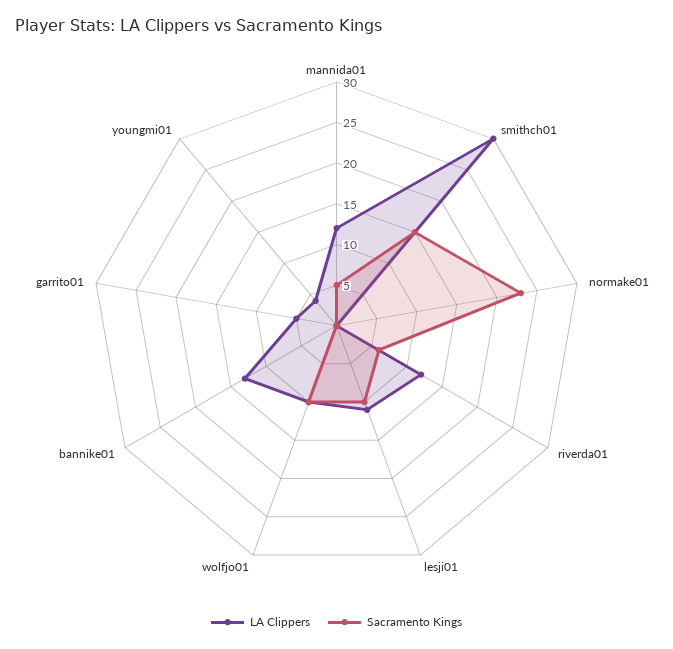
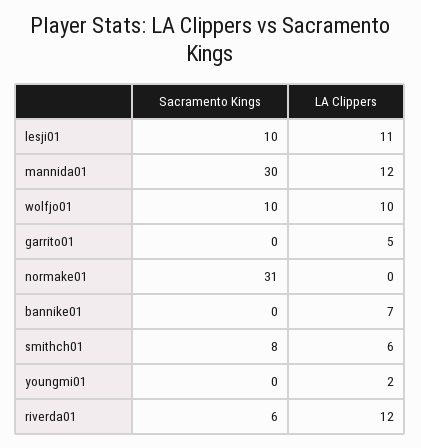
  {
    "LA Clippers": {
      "mannida01": 12,
-     "smithch01": 30,
+     "smithch01": 6,
      "normake01": 0,
      "riverda01": 12,
      "lesji01": 11,
      "wolfjo01": 10,
-     "bannike01": 13,
+     "bannike01": 7,
      "garrito01": 5,
-     "youngmi01": 4
+     "youngmi01": 2
    },
    "Sacramento Kings": {
-     "mannida01": 5,
+     "mannida01": 30,
-     "smithch01": 15,
+     "smithch01": 8,
-     "normake01": 23,
+     "normake01": 31,
      "riverda01": 6,
      "lesji01": 10,
      "wolfjo01": 10,
      "bannike01": 0,
      "garrito01": 0,
      "youngmi01": 0
    }
  }

